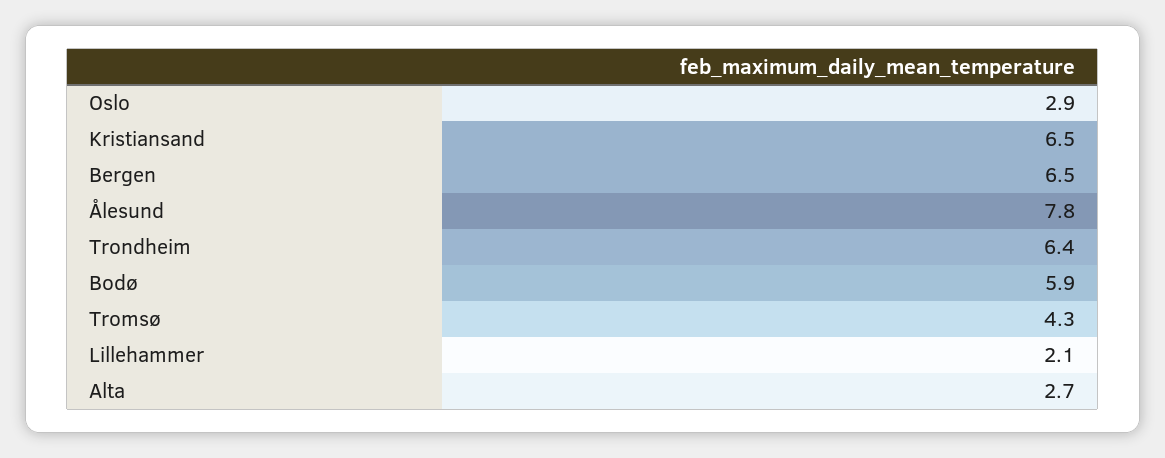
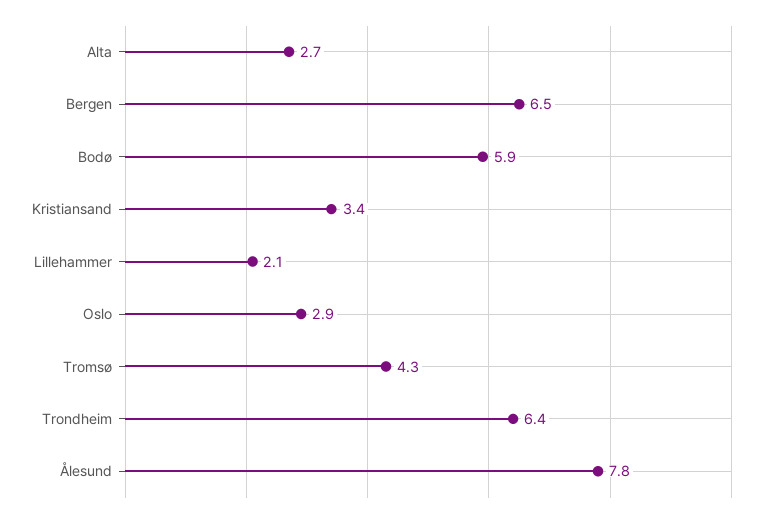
  {
    "Oslo": 2.9,
-   "Kristiansand": 6.5,
+   "Kristiansand": 3.4,
    "Bergen": 6.5,
    "Ålesund": 7.8,
    "Trondheim": 6.4,
    "Bodø": 5.9,
    "Tromsø": 4.3,
    "Lillehammer": 2.1,
    "Alta": 2.7
  }

